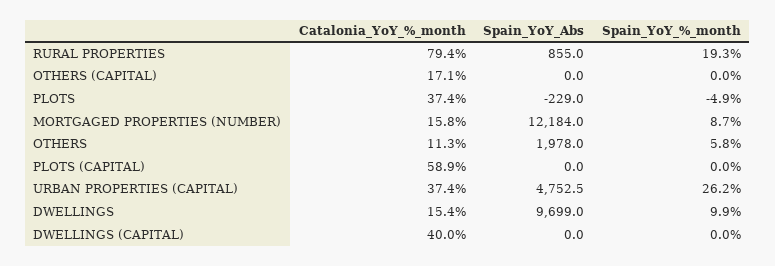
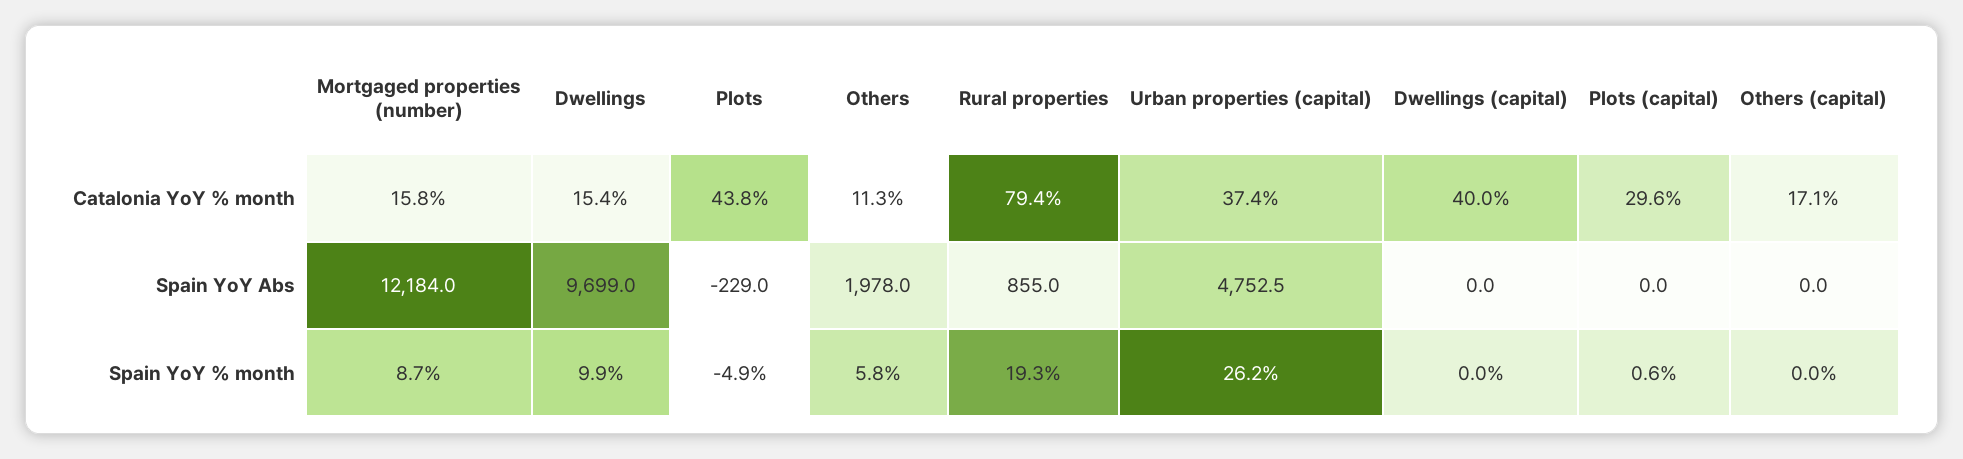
  {
    "Catalonia_YoY_%_month": {
      "RURAL PROPERTIES": 79.4,
      "OTHERS (CAPITAL)": 17.1,
-     "PLOTS": 37.4,
+     "PLOTS": 43.8,
      "MORTGAGED PROPERTIES (NUMBER)": 15.8,
      "OTHERS": 11.3,
-     "PLOTS (CAPITAL)": 58.9,
+     "PLOTS (CAPITAL)": 29.6,
      "URBAN PROPERTIES (CAPITAL)": 37.4,
      "DWELLINGS": 15.4,
      "DWELLINGS (CAPITAL)": 40
    },
    "Spain_YoY_Abs": {
      "RURAL PROPERTIES": 855,
      "OTHERS (CAPITAL)": 0,
      "PLOTS": -229,
      "MORTGAGED PROPERTIES (NUMBER)": 12184,
      "OTHERS": 1978,
      "PLOTS (CAPITAL)": 0,
      "URBAN PROPERTIES (CAPITAL)": 4752.5,
      "DWELLINGS": 9699,
      "DWELLINGS (CAPITAL)": 0
    },
    "Spain_YoY_%_month": {
      "RURAL PROPERTIES": 19.3,
      "OTHERS (CAPITAL)": 0,
      "PLOTS": -4.9,
      "MORTGAGED PROPERTIES (NUMBER)": 8.7,
      "OTHERS": 5.8,
-     "PLOTS (CAPITAL)": 0,
+     "PLOTS (CAPITAL)": 0.6,
      "URBAN PROPERTIES (CAPITAL)": 26.2,
      "DWELLINGS": 9.9,
      "DWELLINGS (CAPITAL)": 0
    }
  }

